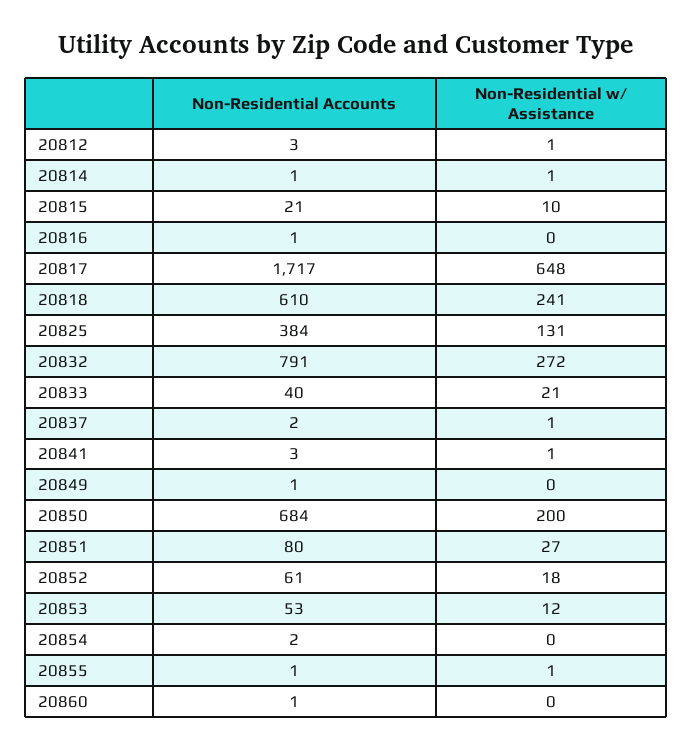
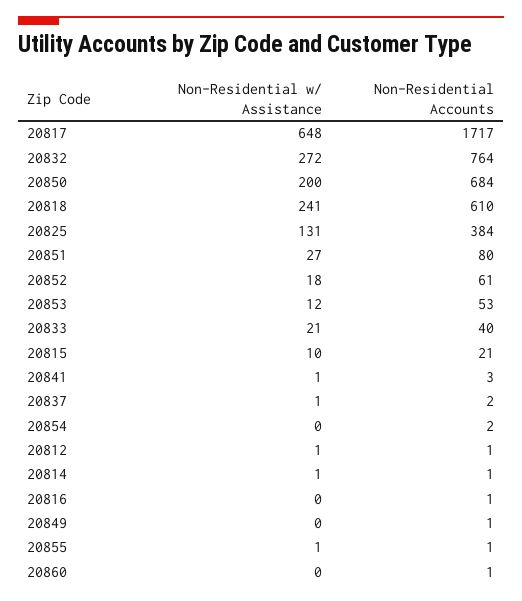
  {
    "Non-Residential Accounts": {
-     "20812": 3,
+     "20812": 1,
      "20814": 1,
      "20815": 21,
      "20816": 1,
      "20817": 1717,
      "20818": 610,
      "20825": 384,
-     "20832": 791,
+     "20832": 764,
      "20833": 40,
      "20837": 2,
      "20841": 3,
      "20849": 1,
      "20850": 684,
      "20851": 80,
      "20852": 61,
      "20853": 53,
      "20854": 2,
      "20855": 1,
      "20860": 1
    },
    "Non-Residential w/ Assistance": {
      "20812": 1,
      "20814": 1,
      "20815": 10,
      "20816": 0,
      "20817": 648,
      "20818": 241,
      "20825": 131,
      "20832": 272,
      "20833": 21,
      "20837": 1,
      "20841": 1,
      "20849": 0,
      "20850": 200,
      "20851": 27,
      "20852": 18,
      "20853": 12,
      "20854": 0,
      "20855": 1,
      "20860": 0
    }
  }

